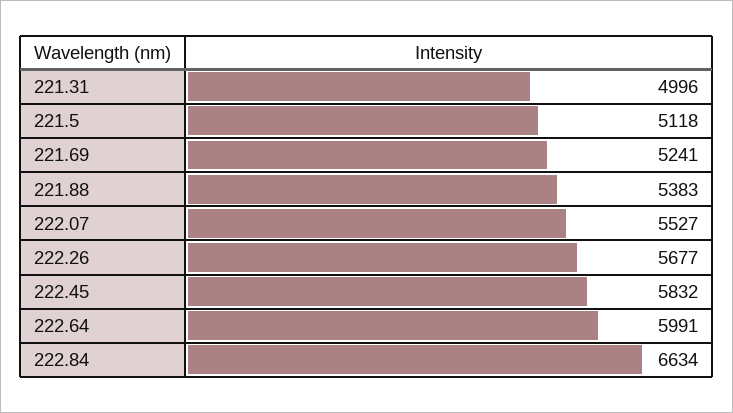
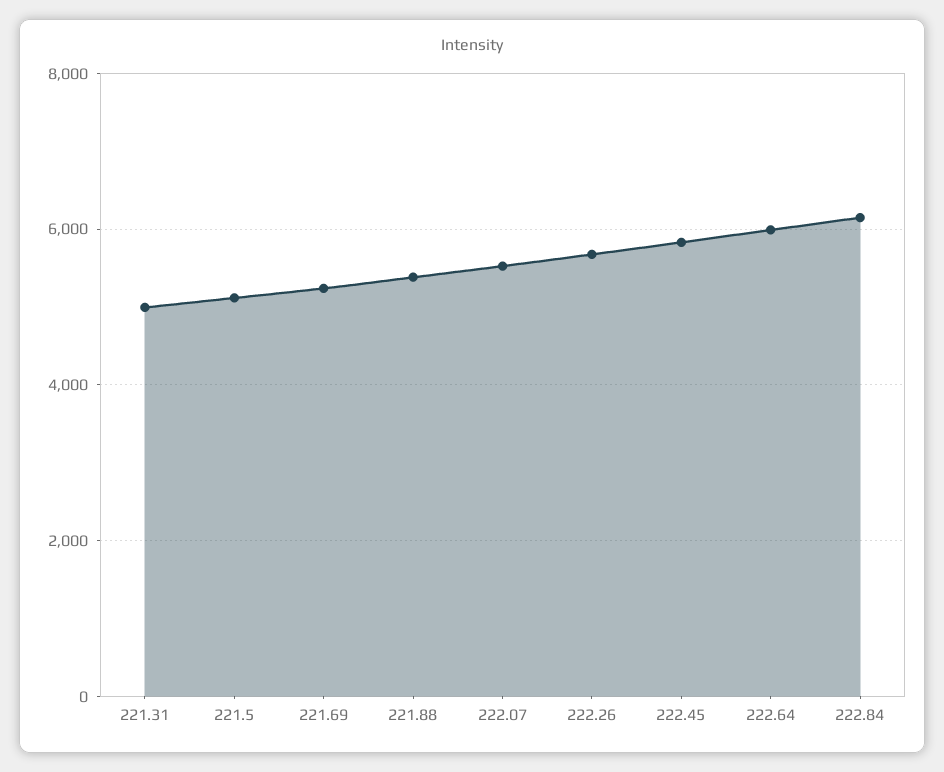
  {
    "221.31": 4996,
    "221.5": 5118,
    "221.69": 5241,
    "221.88": 5383,
    "222.07": 5527,
    "222.26": 5677,
    "222.45": 5832,
    "222.64": 5991,
-   "222.84": 6634
+   "222.84": 6200
  }

